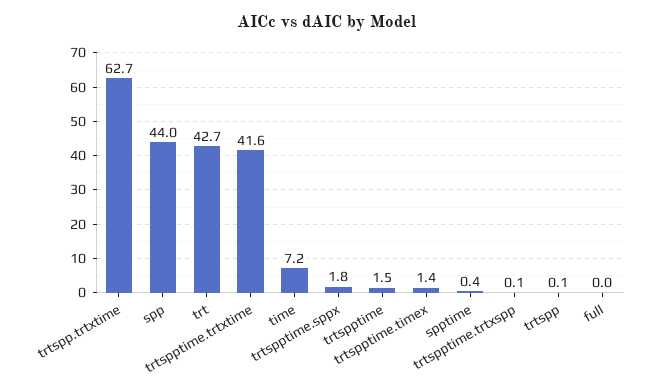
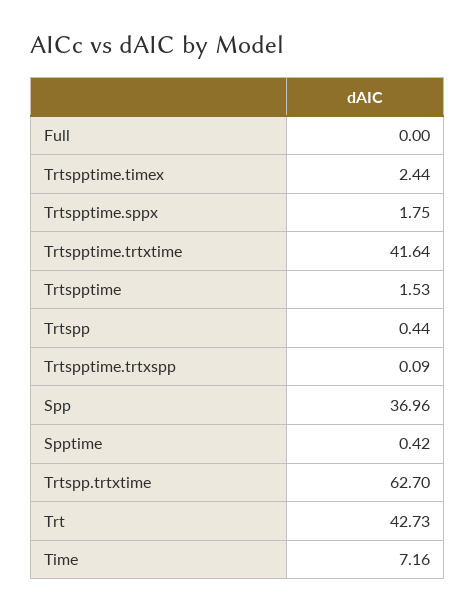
  {
    "trtspp.trtxtime": 62.7,
-   "spp": 44,
+   "spp": 36.96,
    "trt": 42.73,
    "trtspptime.trtxtime": 41.64,
    "time": 7.16,
    "trtspptime.sppx": 1.75,
    "trtspptime": 1.53,
-   "trtspptime.timex": 1.4,
+   "trtspptime.timex": 2.44,
    "spptime": 0.42,
    "trtspptime.trtxspp": 0.09,
-   "trtspp": 0.1,
+   "trtspp": 0.44,
    "full": 0
  }

